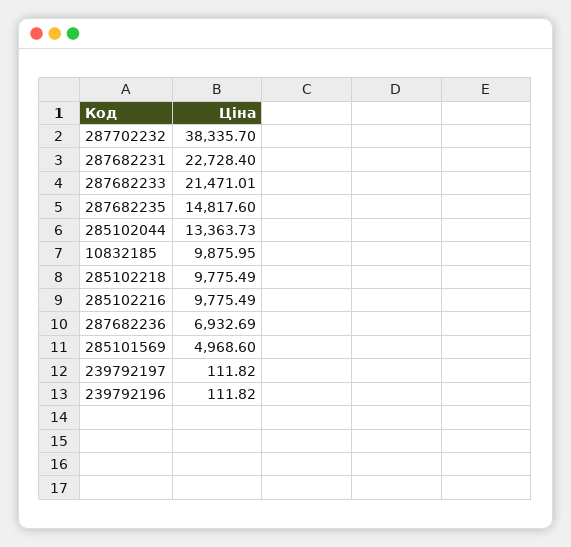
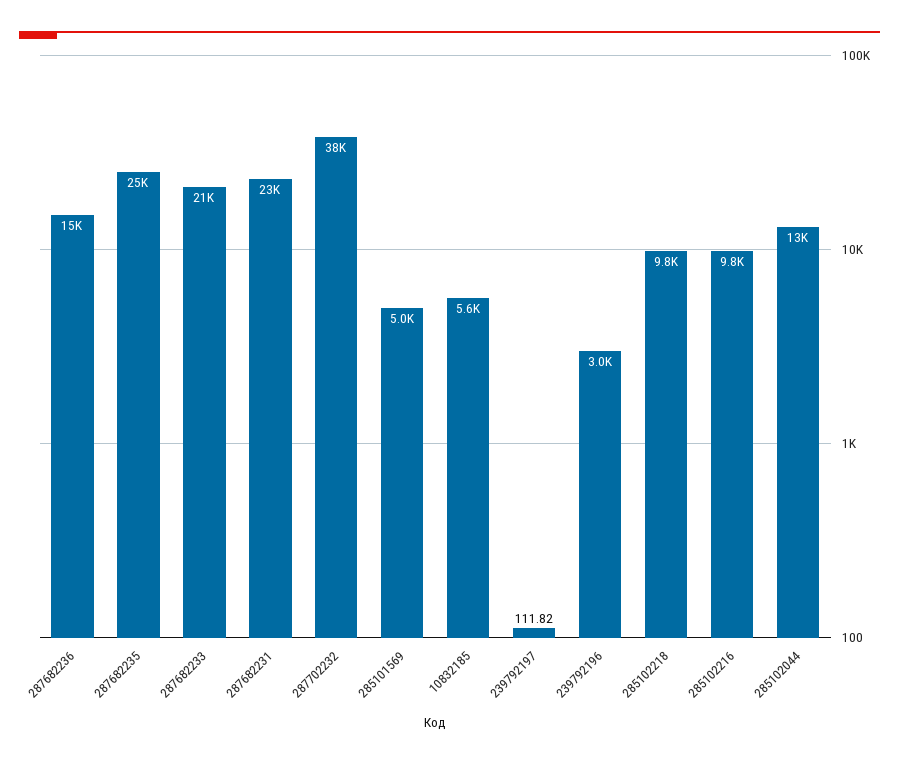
  {
    "287702232": 38335.7,
    "287682231": 22728.4,
    "287682233": 21471.01,
-   "287682235": 14817.6,
+   "287682235": 25000,
    "285102044": 13363.73,
-   "10832185": 9875.95,
+   "10832185": 5600,
    "285102218": 9775.49,
    "285102216": 9775.49,
-   "287682236": 6932.69,
+   "287682236": 15000,
    "285101569": 4968.6,
    "239792197": 111.82,
-   "239792196": 111.82
+   "239792196": 3000
  }

